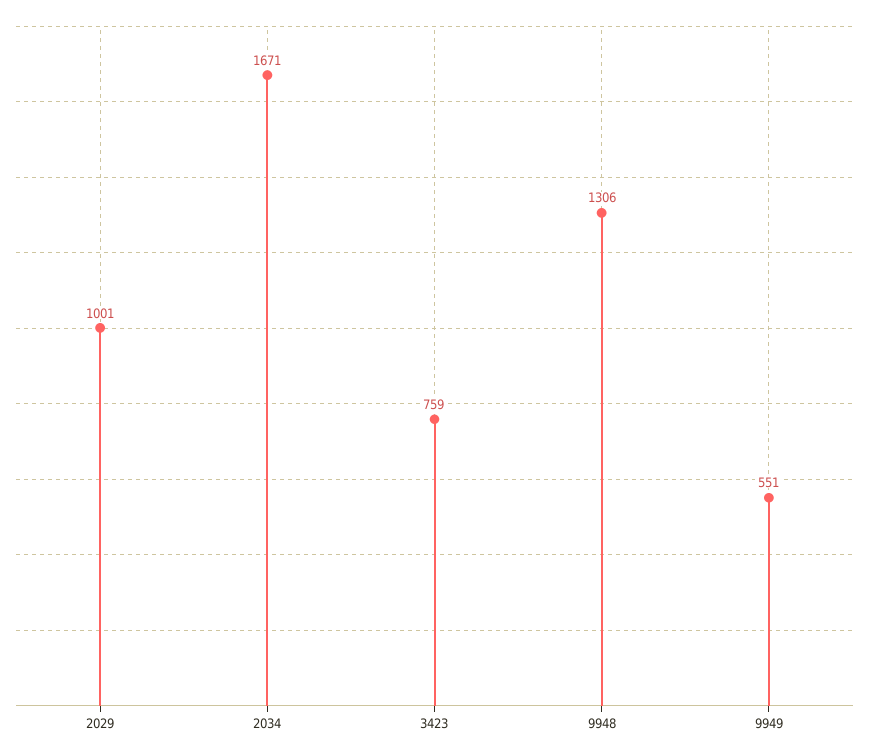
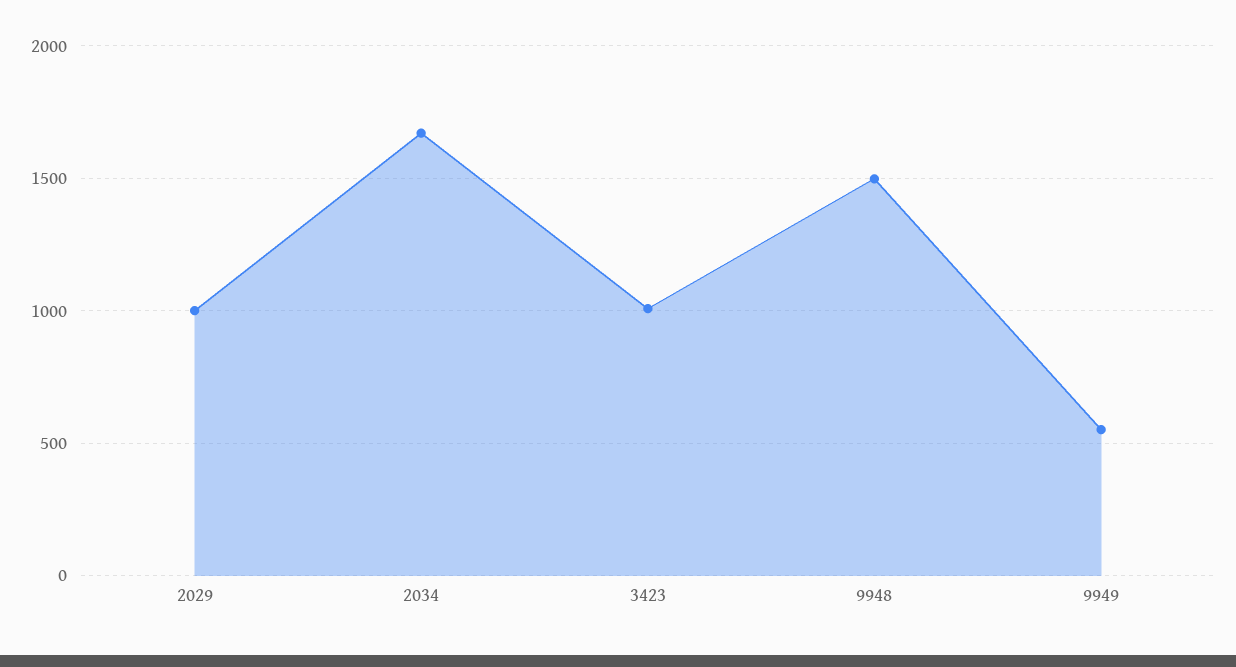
  {
    "2029": 1001,
    "2034": 1671,
-   "3423": 759,
+   "3423": 1000,
-   "9948": 1306,
+   "9948": 1500,
    "9949": 551
  }

